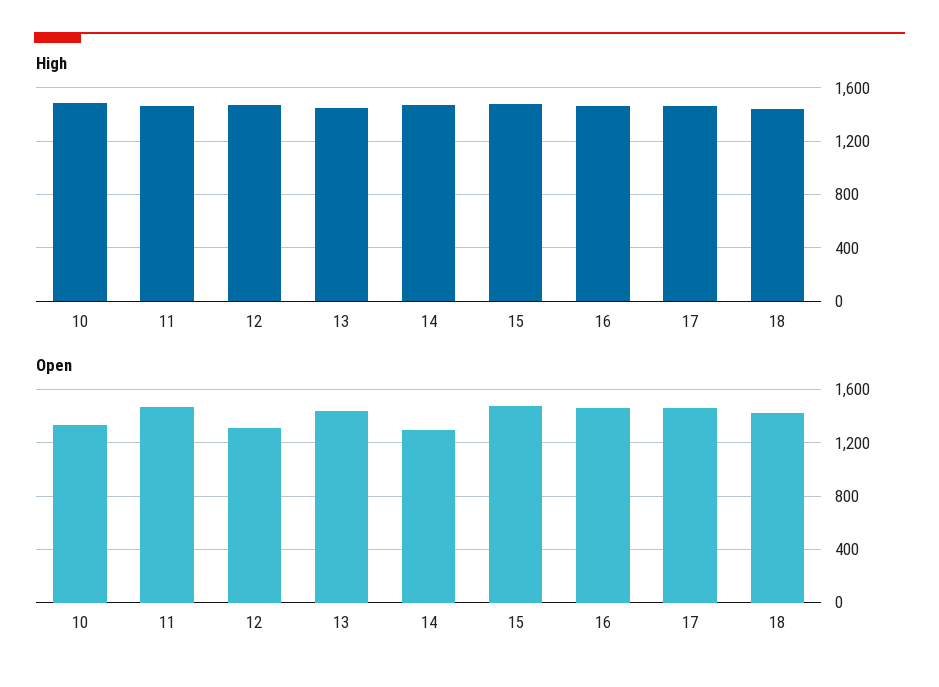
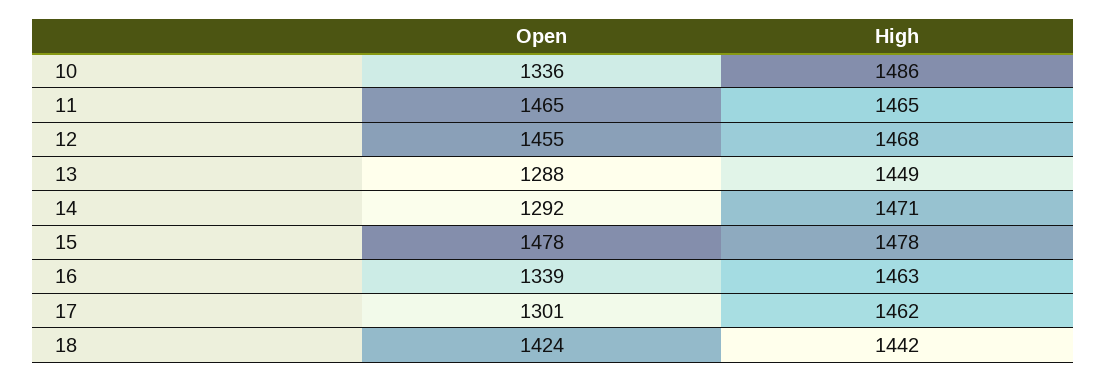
  {
    "High": {
      "10": 1486,
      "11": 1465,
      "12": 1468,
      "13": 1449,
      "14": 1471,
      "15": 1478,
      "16": 1463,
      "17": 1462,
      "18": 1442
    },
    "Open": {
      "10": 1336,
      "11": 1465,
-     "12": 1300,
+     "12": 1455,
-     "13": 1450,
+     "13": 1288,
      "14": 1292,
      "15": 1478,
-     "16": 1450,
+     "16": 1339,
-     "17": 1450,
+     "17": 1301,
      "18": 1424
    }
  }

